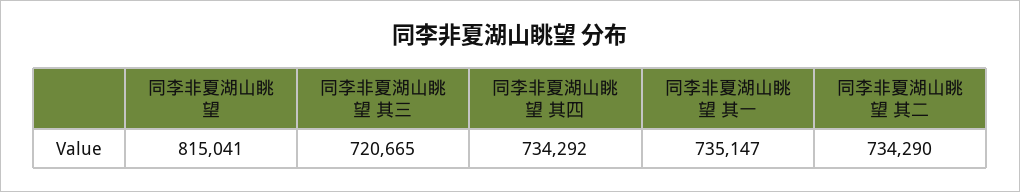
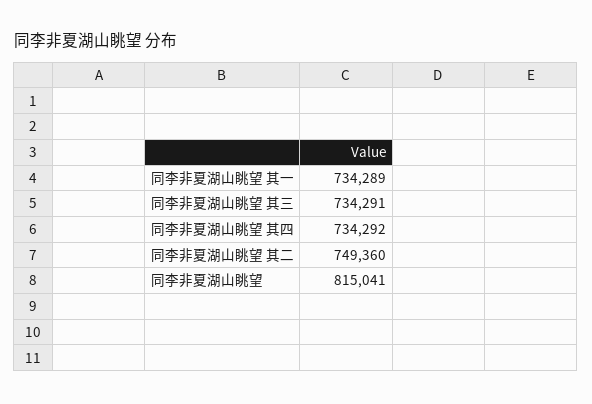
  {
    "同李非夏湖山眺望": 815041,
-   "同李非夏湖山眺望 其三": 720665,
+   "同李非夏湖山眺望 其三": 734291,
    "同李非夏湖山眺望 其四": 734292,
-   "同李非夏湖山眺望 其一": 735147,
+   "同李非夏湖山眺望 其一": 734289,
-   "同李非夏湖山眺望 其二": 734290
+   "同李非夏湖山眺望 其二": 749360
  }

